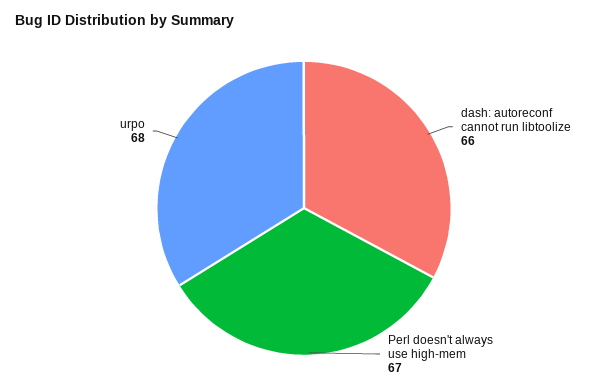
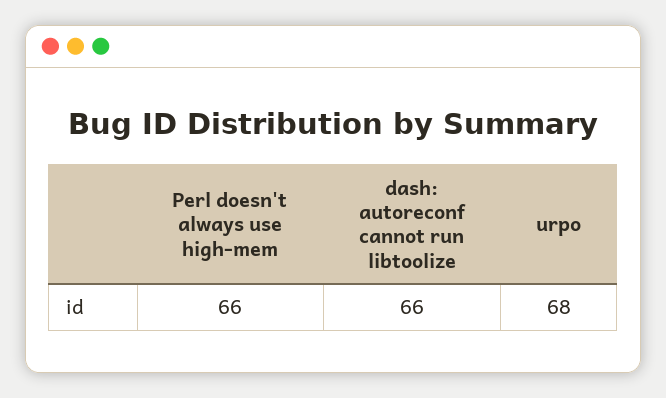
  {
    "dash: autoreconf cannot run libtoolize": 66,
-   "Perl doesn't always use high-mem": 67,
+   "Perl doesn't always use high-mem": 66,
    "urpo": 68
  }

